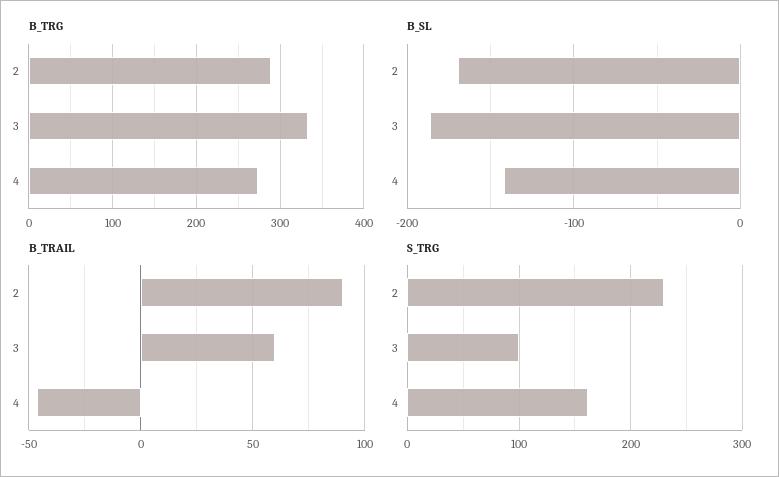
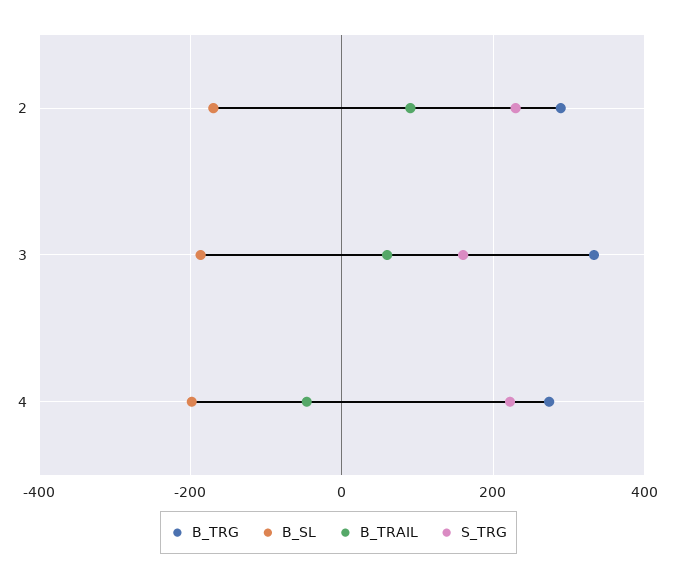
  {
    "B_TRG": {
      "2": 290,
      "3": 330,
      "4": 270
    },
    "B_SL": {
      "2": -170,
      "3": -190,
-     "4": -140
+     "4": -200
    },
    "B_TRAIL": {
      "2": 90,
      "3": 60,
      "4": -45
    },
    "S_TRG": {
      "2": 230,
-     "3": 100,
+     "3": 160,
-     "4": 160
+     "4": 220
    }
  }

